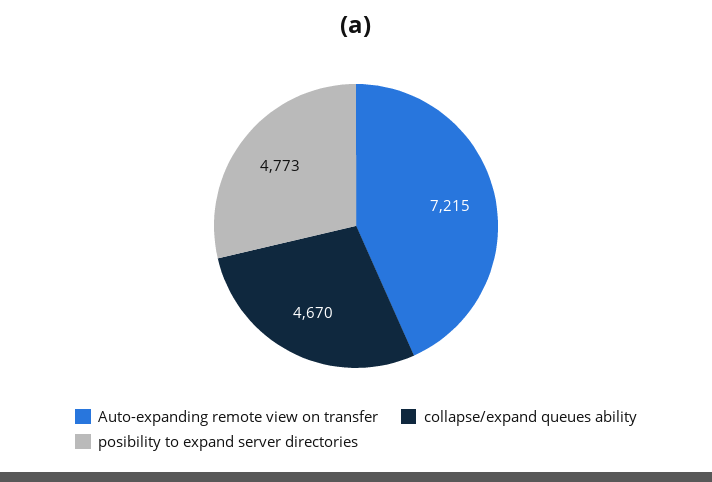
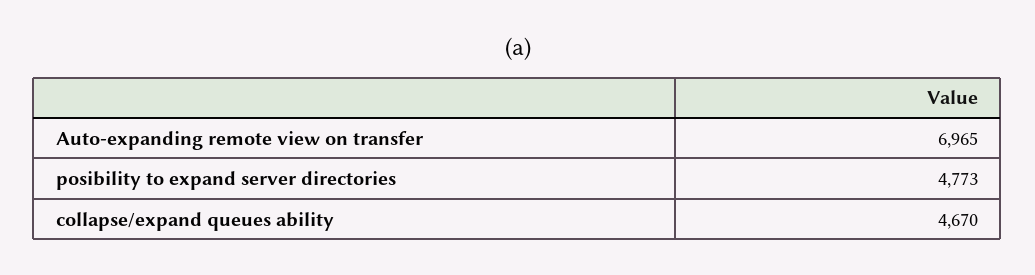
  {
-   "Auto-expanding remote view on transfer": 7215,
+   "Auto-expanding remote view on transfer": 6965,
    "collapse/expand queues ability": 4670,
    "posibility to expand server directories": 4773
  }

